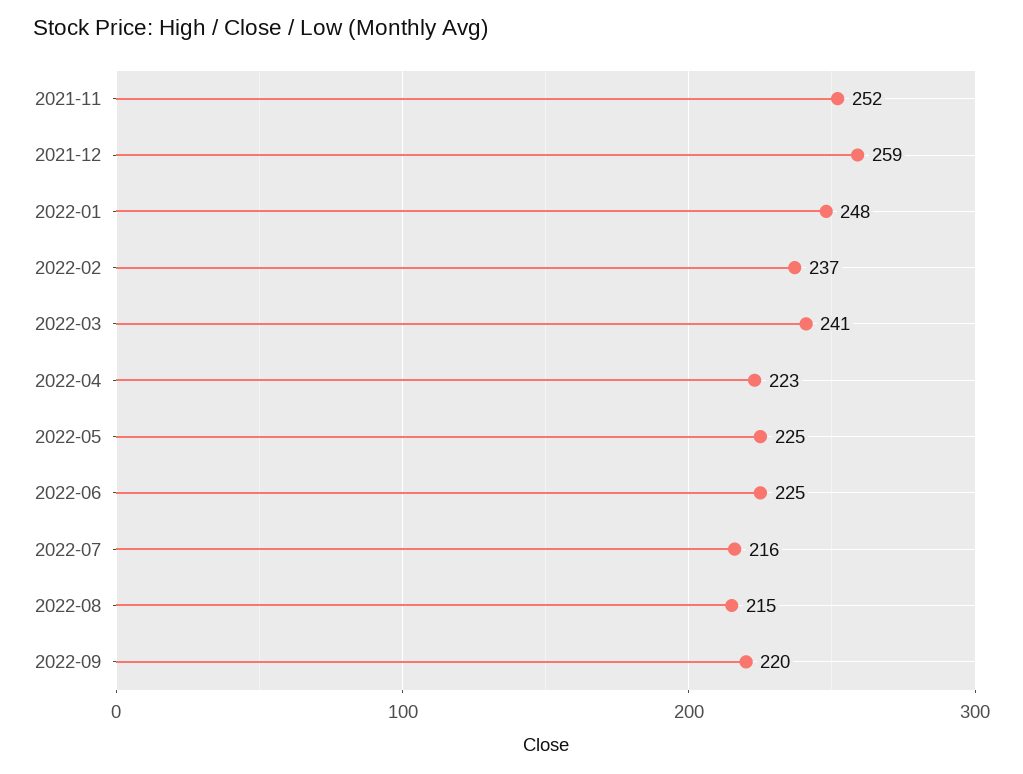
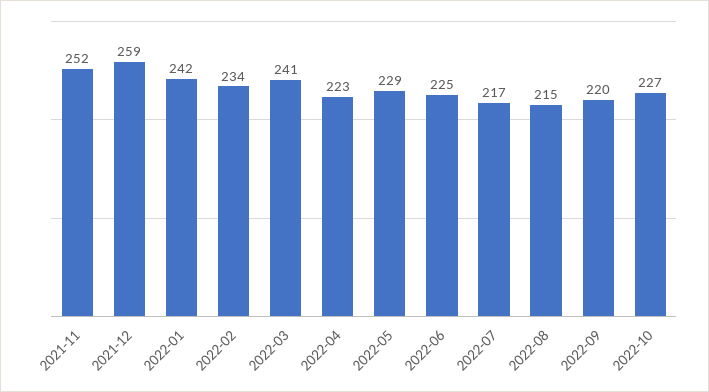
  {
    "2021-11": 252,
    "2021-12": 259,
-   "2022-01": 248,
+   "2022-01": 242,
-   "2022-02": 237,
+   "2022-02": 234,
    "2022-03": 241,
    "2022-04": 223,
-   "2022-05": 225,
+   "2022-05": 229,
    "2022-06": 225,
-   "2022-07": 216,
+   "2022-07": 217,
    "2022-08": 215,
-   "2022-09": 220
+   "2022-09": 220,
+   "2022-10": 227
  }

